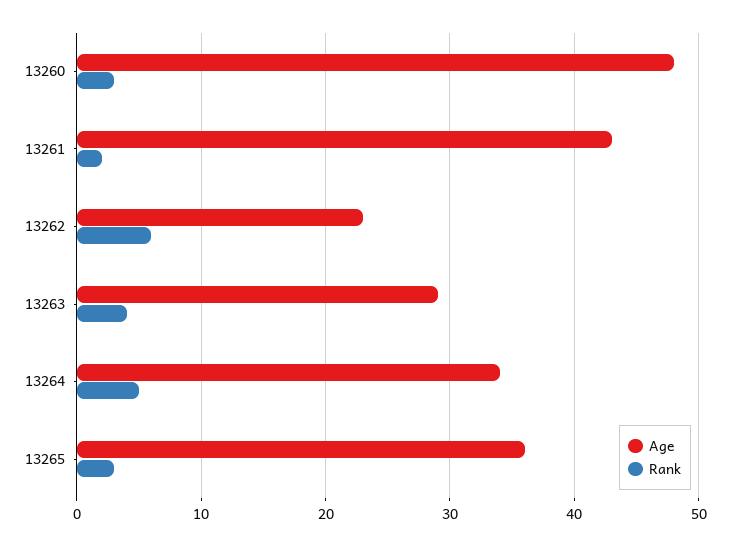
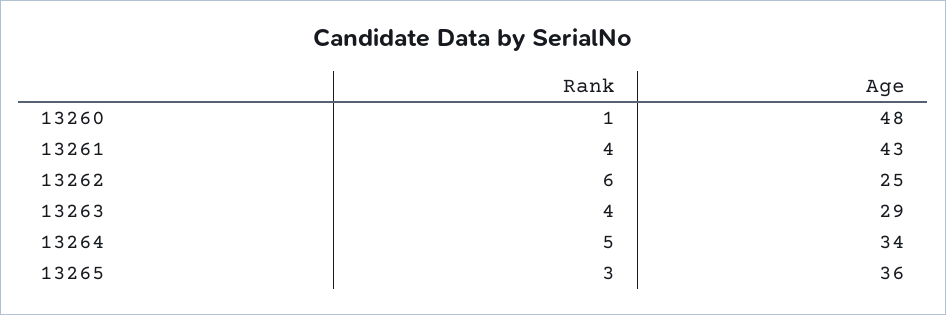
  {
    "Age": {
      "13260": 48,
      "13261": 43,
-     "13262": 23,
+     "13262": 25,
      "13263": 29,
      "13264": 34,
      "13265": 36
    },
    "Rank": {
-     "13260": 3,
+     "13260": 1,
-     "13261": 2,
+     "13261": 4,
      "13262": 6,
      "13263": 4,
      "13264": 5,
      "13265": 3
    }
  }

